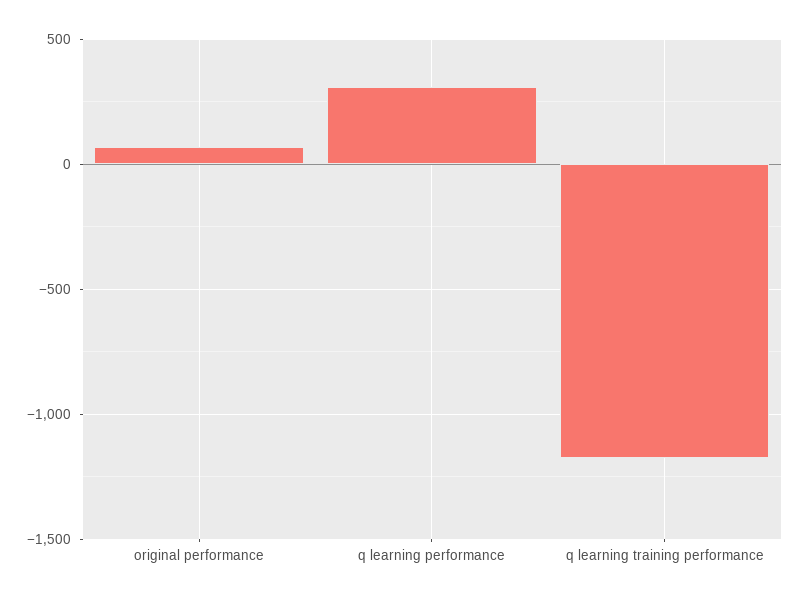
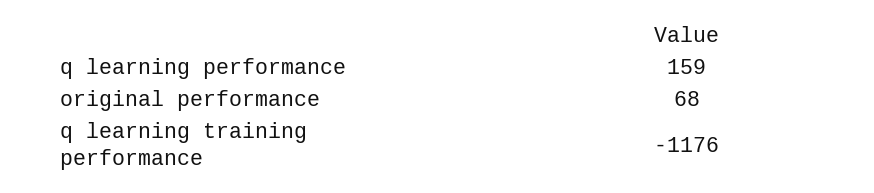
  {
    "original performance": 68,
-   "q learning performance": 300,
+   "q learning performance": 159,
    "q learning training performance": -1176
  }

